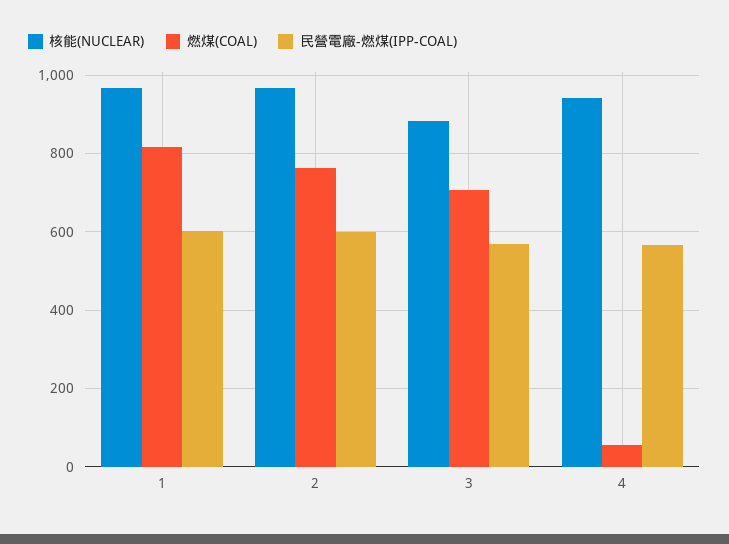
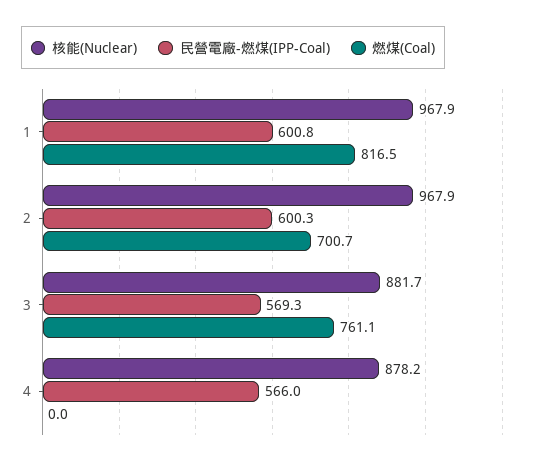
  {
    "核能(NUCLEAR)": {
      "1": 967.9,
      "2": 967.9,
      "3": 881.7,
-     "4": 940
+     "4": 878.2
    },
    "燃煤(COAL)": {
      "1": 816.5,
-     "2": 760,
+     "2": 700.7,
-     "3": 700,
+     "3": 761.1,
-     "4": 60
+     "4": 0
    },
    "民營電廠-燃煤(IPP-COAL)": {
      "1": 600.8,
      "2": 600.3,
      "3": 569.3,
      "4": 566
    }
  }

